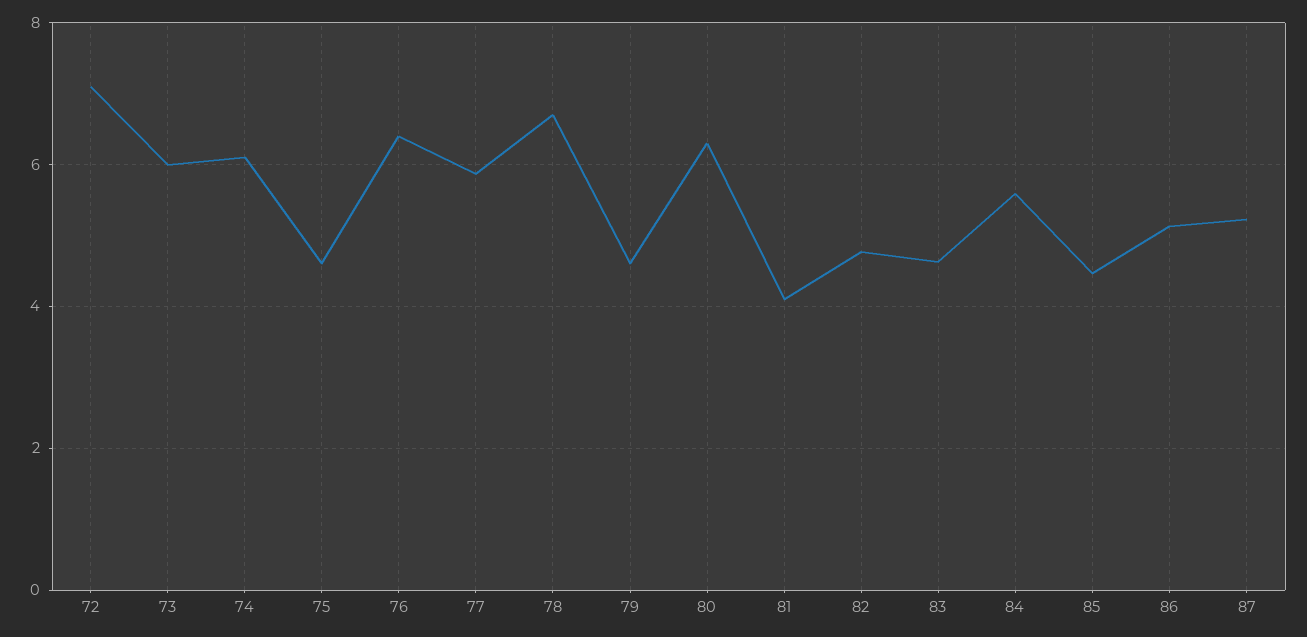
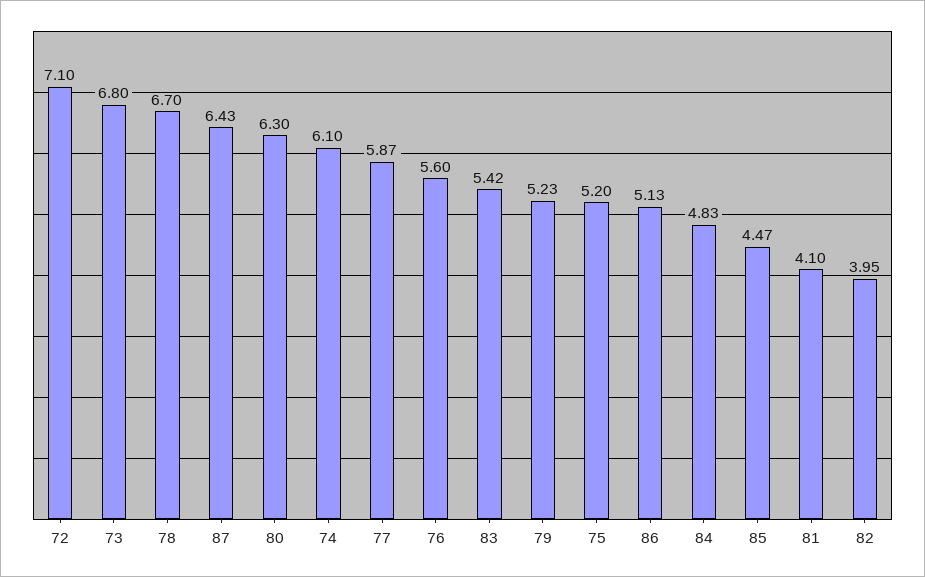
  {
    "72": 7.1,
-   "73": 6,
+   "73": 6.8,
    "74": 6.1,
-   "75": 4.6,
+   "75": 5.2,
-   "76": 6.4,
+   "76": 5.6,
    "77": 5.87,
    "78": 6.7,
-   "79": 4.6,
+   "79": 5.23,
    "80": 6.3,
    "81": 4.1,
-   "82": 4.8,
+   "82": 3.95,
-   "83": 4.6,
+   "83": 5.42,
-   "84": 5.6,
+   "84": 4.83,
    "85": 4.47,
    "86": 5.13,
-   "87": 5.2
+   "87": 6.43
  }

